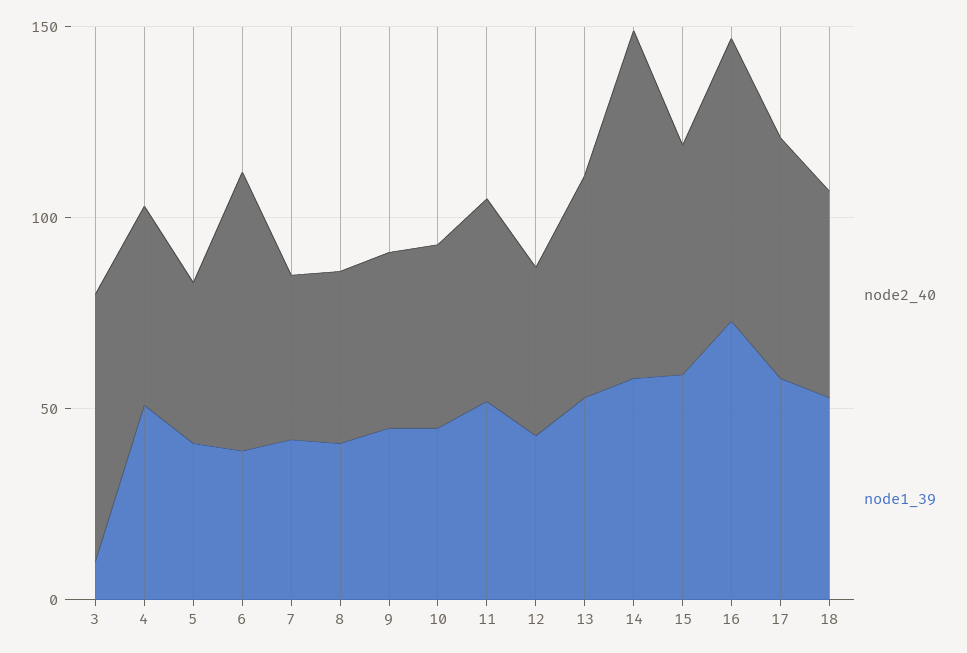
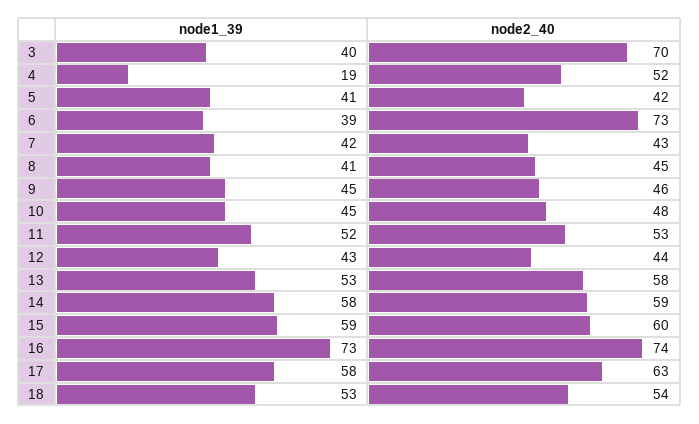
  {
    "node2_40": {
      "3": 70,
      "4": 52,
      "5": 42,
      "6": 73,
      "7": 43,
      "8": 45,
      "9": 46,
      "10": 48,
      "11": 53,
      "12": 44,
      "13": 58,
-     "14": 90,
+     "14": 59,
      "15": 60,
      "16": 74,
      "17": 63,
      "18": 54
    },
    "node1_39": {
-     "3": 10,
+     "3": 40,
-     "4": 50,
+     "4": 19,
      "5": 41,
      "6": 39,
      "7": 42,
      "8": 41,
      "9": 45,
      "10": 45,
      "11": 52,
      "12": 43,
      "13": 53,
      "14": 58,
      "15": 59,
      "16": 73,
      "17": 58,
      "18": 53
    }
  }

